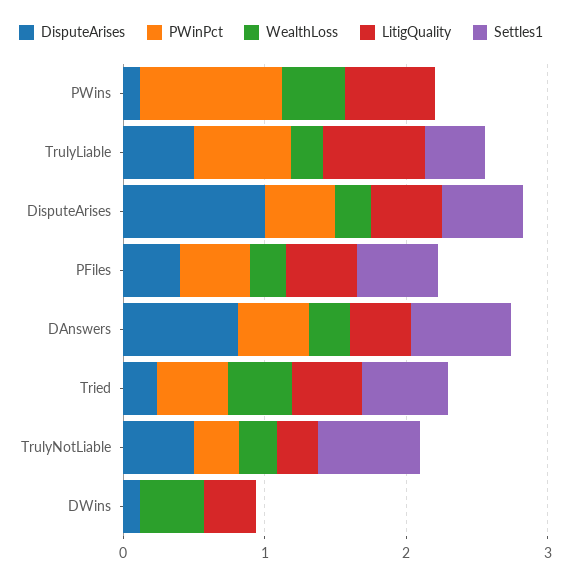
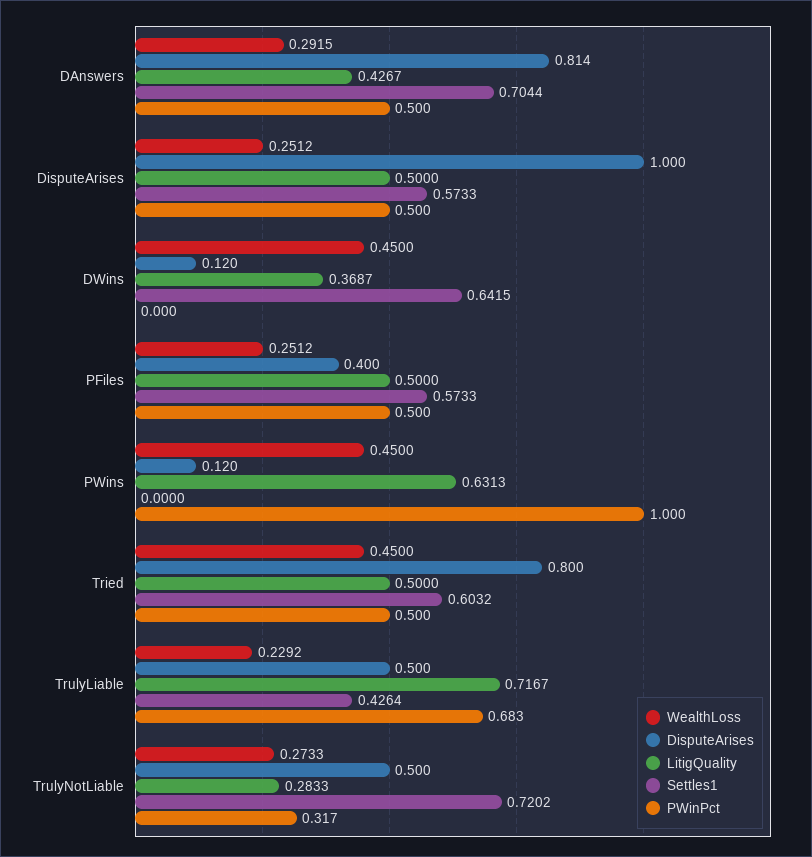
  {
    "DisputeArises": {
      "PWins": 0.12,
      "TrulyLiable": 0.5,
      "DisputeArises": 1,
      "PFiles": 0.4,
      "DAnswers": 0.814,
-     "Tried": 0.2,
+     "Tried": 0.8,
      "TrulyNotLiable": 0.5,
      "DWins": 0.12
    },
    "PWinPct": {
      "PWins": 1,
      "TrulyLiable": 0.683,
      "DisputeArises": 0.5,
      "PFiles": 0.5,
      "DAnswers": 0.5,
      "Tried": 0.5,
      "TrulyNotLiable": 0.317,
      "DWins": 0
    },
    "WealthLoss": {
      "PWins": 0.45,
      "TrulyLiable": 0.2292,
      "DisputeArises": 0.2512,
      "PFiles": 0.2512,
      "DAnswers": 0.2915,
      "Tried": 0.45,
      "TrulyNotLiable": 0.2733,
      "DWins": 0.45
    },
    "LitigQuality": {
      "PWins": 0.6313,
      "TrulyLiable": 0.7167,
      "DisputeArises": 0.5,
      "PFiles": 0.5,
      "DAnswers": 0.4267,
      "Tried": 0.5,
      "TrulyNotLiable": 0.2833,
      "DWins": 0.3687
    },
    "Settles1": {
      "PWins": 0,
      "TrulyLiable": 0.4264,
      "DisputeArises": 0.5733,
      "PFiles": 0.5733,
      "DAnswers": 0.7044,
      "Tried": 0.6032,
      "TrulyNotLiable": 0.7202,
-     "DWins": 0
+     "DWins": 0.6415
    }
  }

